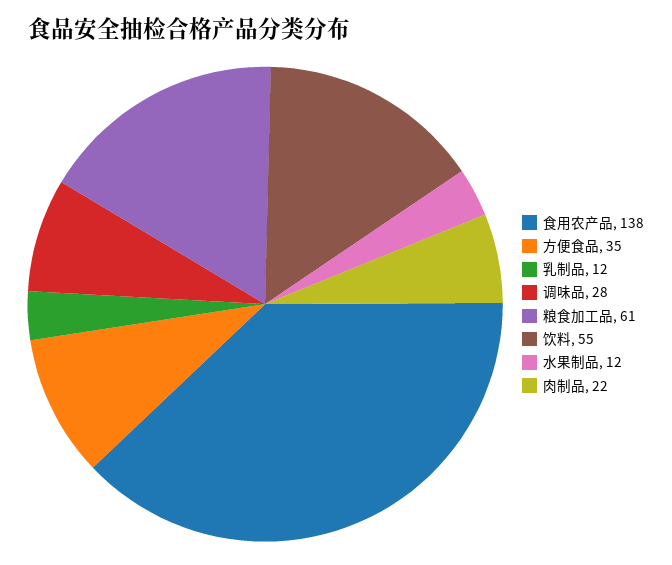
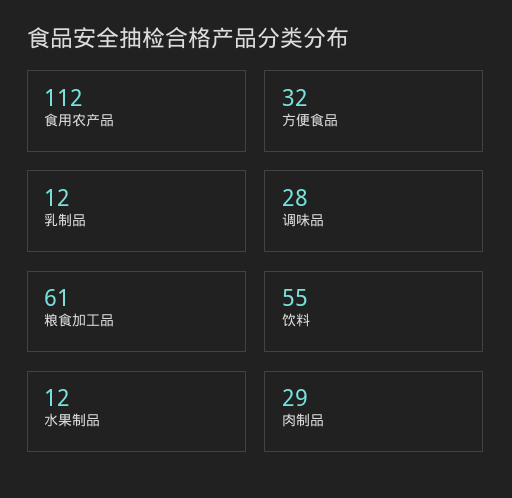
  {
-   "食用农产品": 138,
+   "食用农产品": 112,
-   "方便食品": 35,
+   "方便食品": 32,
    "乳制品": 12,
    "调味品": 28,
    "粮食加工品": 61,
    "饮料": 55,
    "水果制品": 12,
-   "肉制品": 22
+   "肉制品": 29
  }

